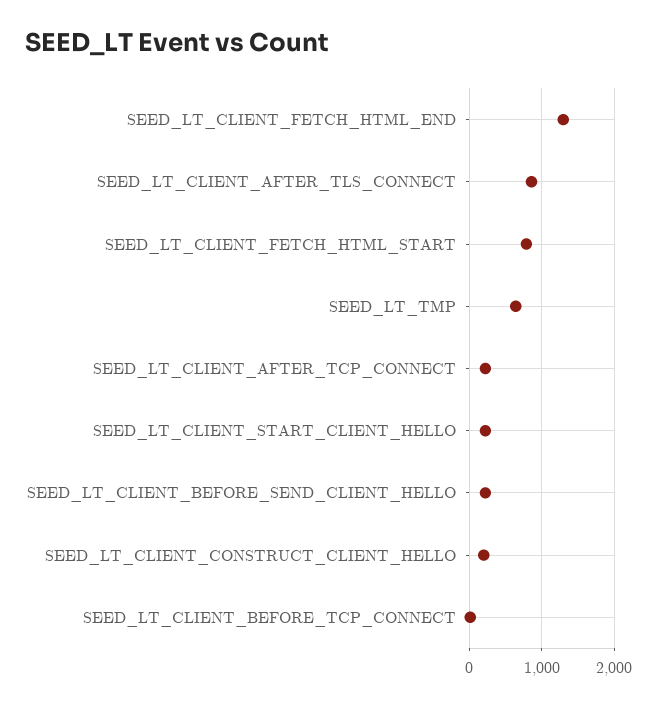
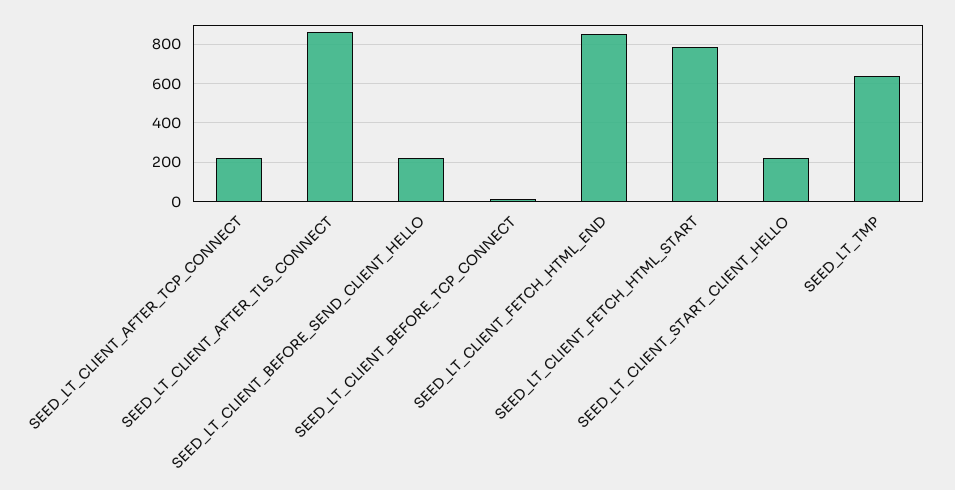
  {
-   "SEED_LT_CLIENT_FETCH_HTML_END": 1300,
+   "SEED_LT_CLIENT_FETCH_HTML_END": 850,
    "SEED_LT_CLIENT_AFTER_TLS_CONNECT": 850,
    "SEED_LT_CLIENT_FETCH_HTML_START": 800,
    "SEED_LT_TMP": 650,
    "SEED_LT_CLIENT_AFTER_TCP_CONNECT": 200,
    "SEED_LT_CLIENT_START_CLIENT_HELLO": 200,
    "SEED_LT_CLIENT_BEFORE_SEND_CLIENT_HELLO": 200,
-   "SEED_LT_CLIENT_CONSTRUCT_CLIENT_HELLO": 200,
    "SEED_LT_CLIENT_BEFORE_TCP_CONNECT": 0
  }

